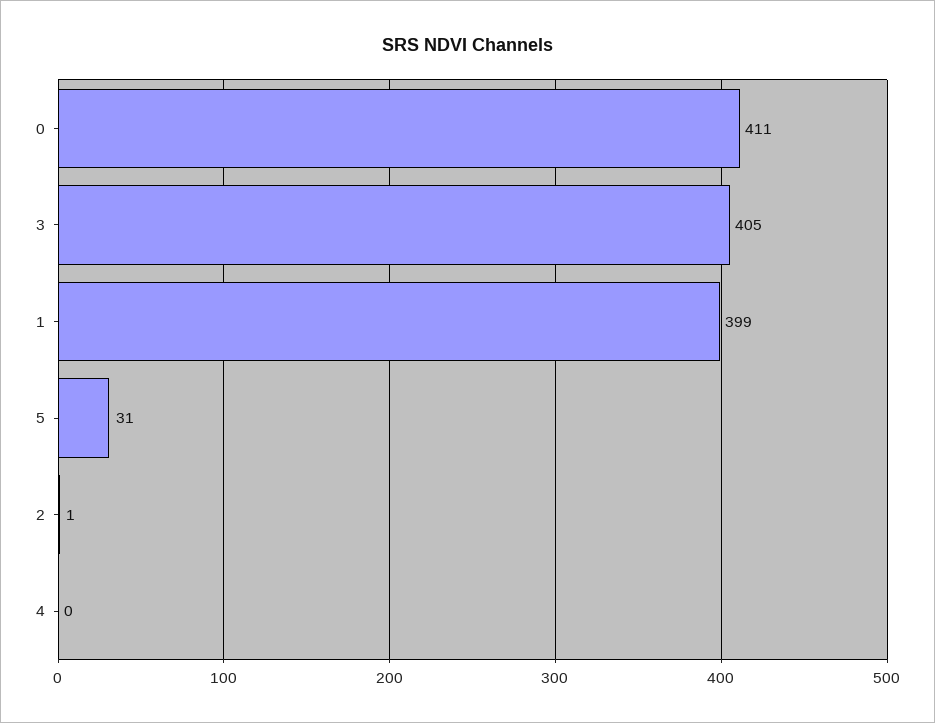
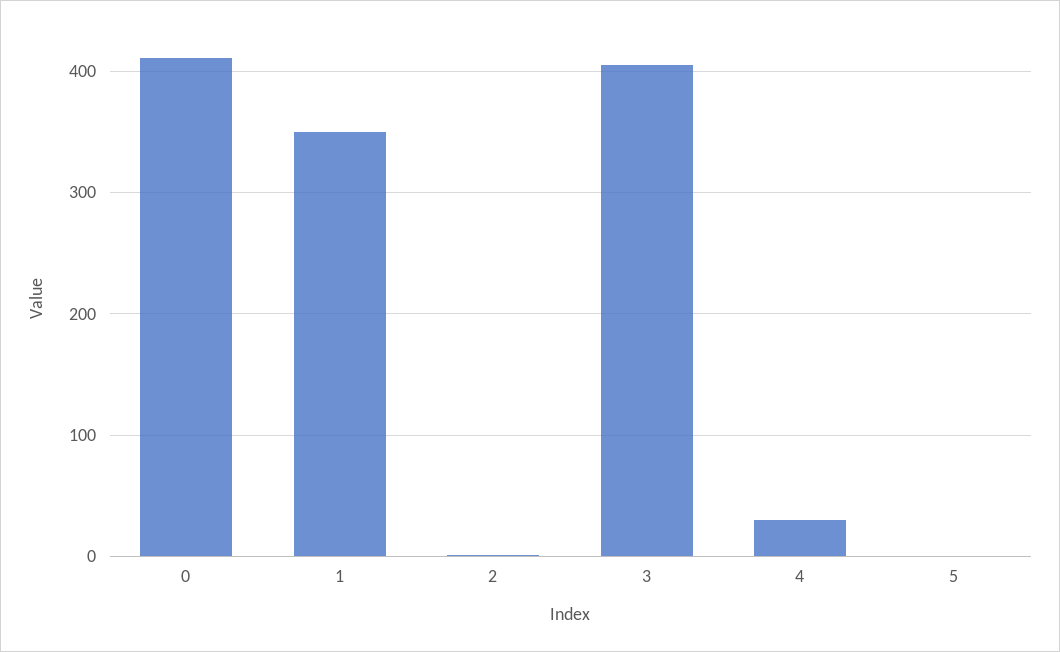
  {
    "0": 411,
    "3": 405,
-   "1": 399,
+   "1": 350,
-   "5": 31,
+   "5": 0,
    "2": 1,
-   "4": 0
+   "4": 30
  }

